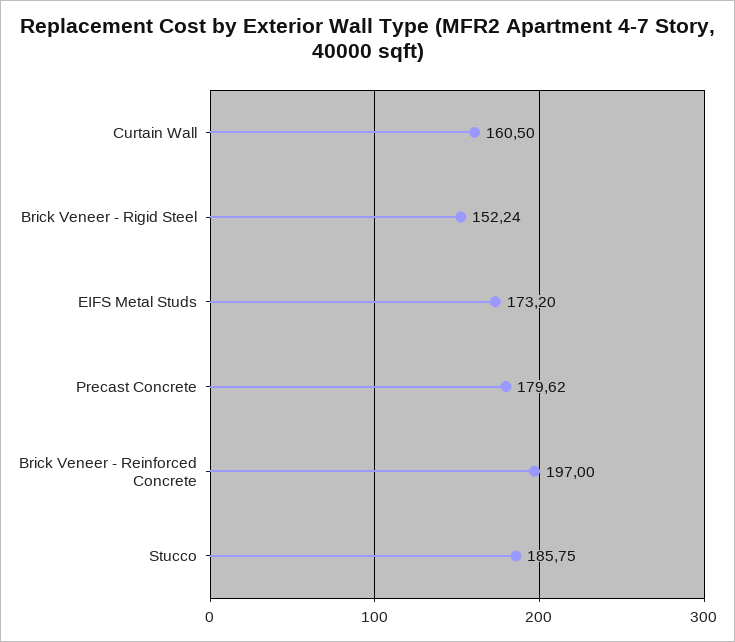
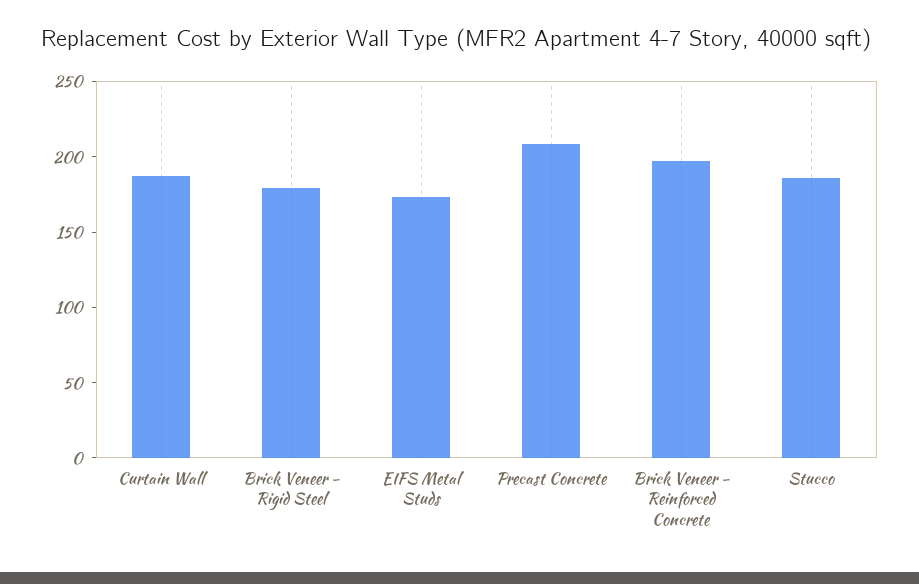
  {
-   "Curtain Wall": 160.5,
+   "Curtain Wall": 190,
-   "Brick Veneer - Rigid Steel": 152.24,
+   "Brick Veneer - Rigid Steel": 180,
    "EIFS Metal Studs": 173.2,
-   "Precast Concrete": 179.62,
+   "Precast Concrete": 210,
    "Brick Veneer - Reinforced Concrete": 197,
    "Stucco": 185.75
  }

